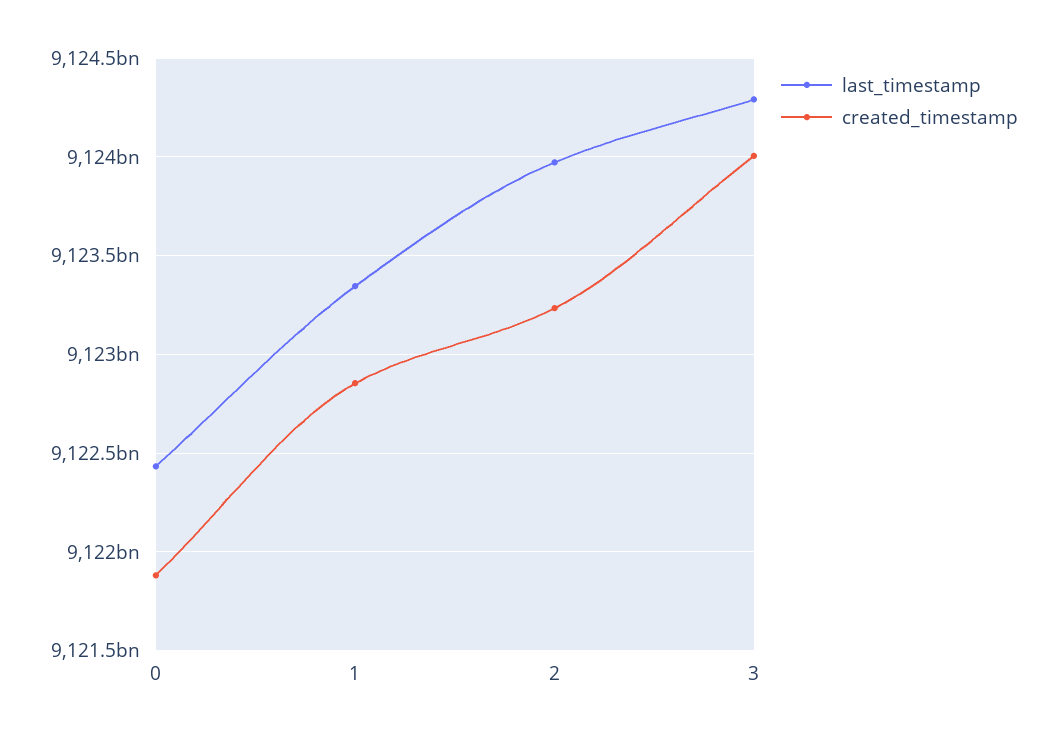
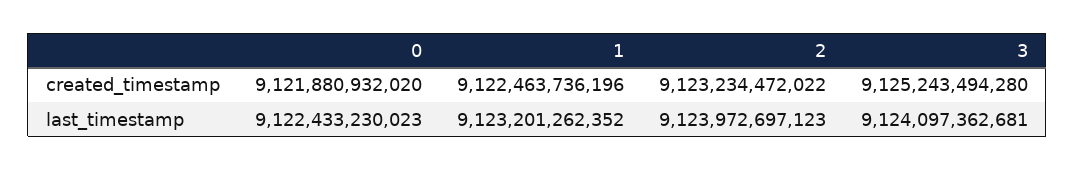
  {
    "last_timestamp": {
      "0": 9122433230023,
-     "1": 9123350000000,
+     "1": 9123201262352,
      "2": 9123972697123,
-     "3": 9124300000000
+     "3": 9124097362681
    },
    "created_timestamp": {
      "0": 9121880932020,
-     "1": 9122850000000,
+     "1": 9122463736196,
      "2": 9123234472022,
-     "3": 9124000000000
+     "3": 9125243494280
    }
  }

